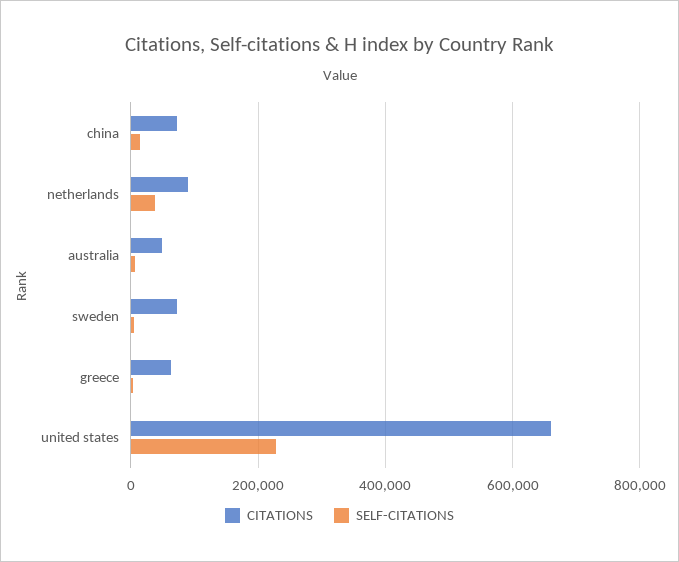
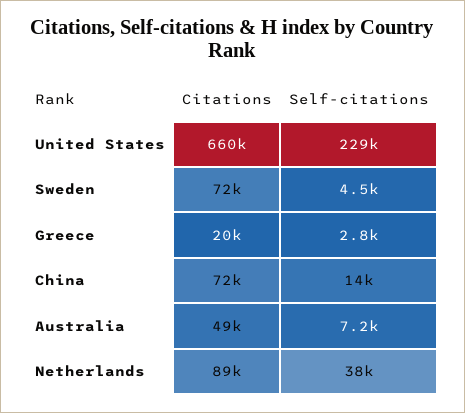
  {
    "CITATIONS": {
      "china": 72000,
      "netherlands": 89000,
      "australia": 49000,
      "sweden": 72000,
-     "greece": 60000,
+     "greece": 20000,
      "united states": 660000
    },
    "SELF-CITATIONS": {
      "china": 14000,
      "netherlands": 38000,
      "australia": 7200,
      "sweden": 4500,
      "greece": 2800,
      "united states": 229000
    }
  }

